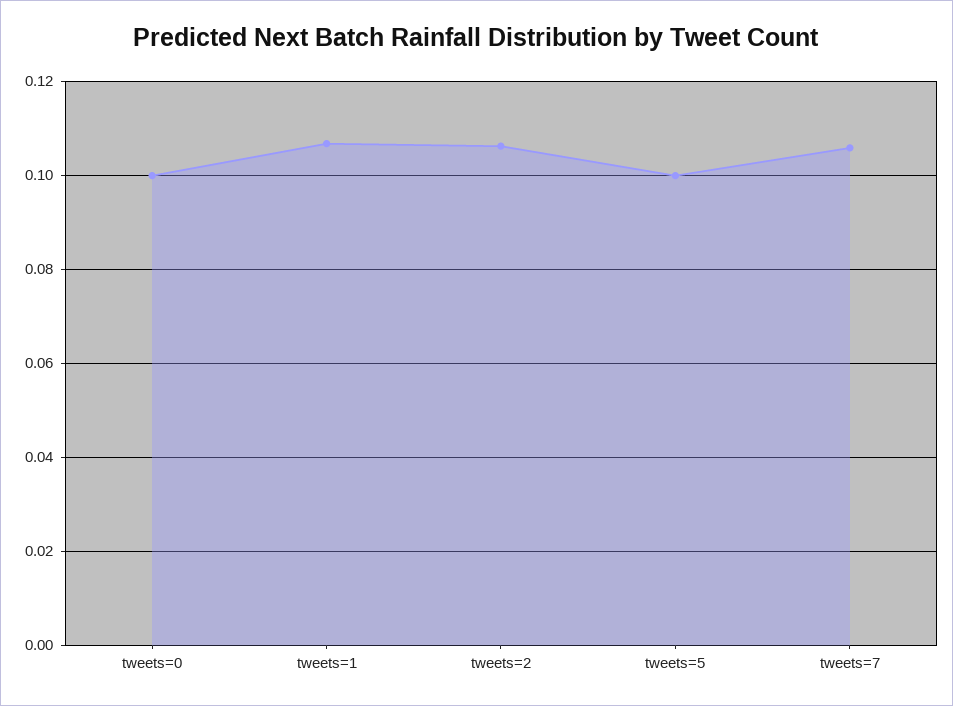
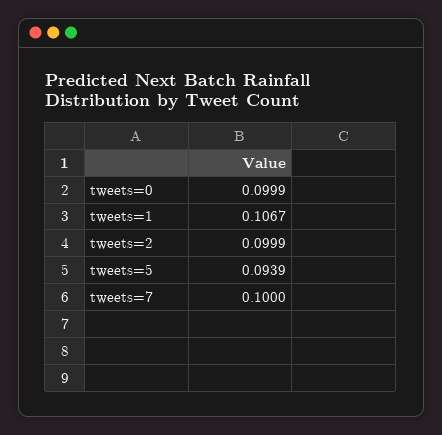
  {
    "tweets=0": 0.0999,
    "tweets=1": 0.1067,
-   "tweets=2": 0.106,
+   "tweets=2": 0.0999,
-   "tweets=5": 0.1,
+   "tweets=5": 0.0939,
-   "tweets=7": 0.106
+   "tweets=7": 0.1
  }

